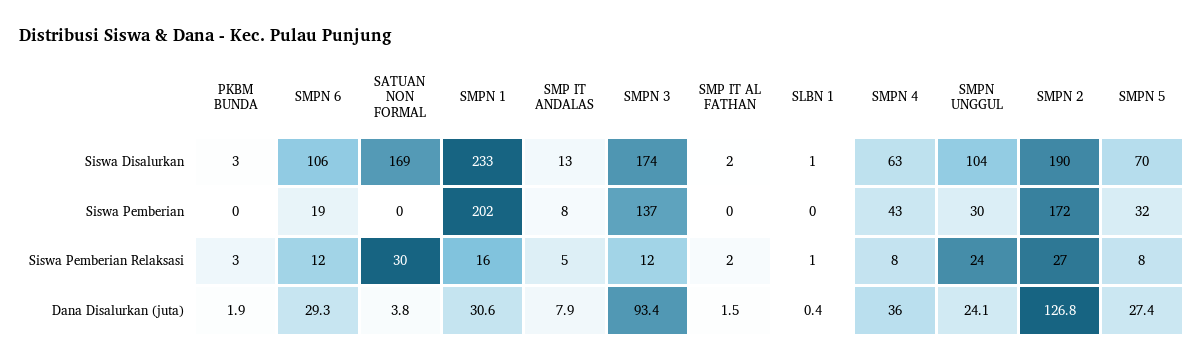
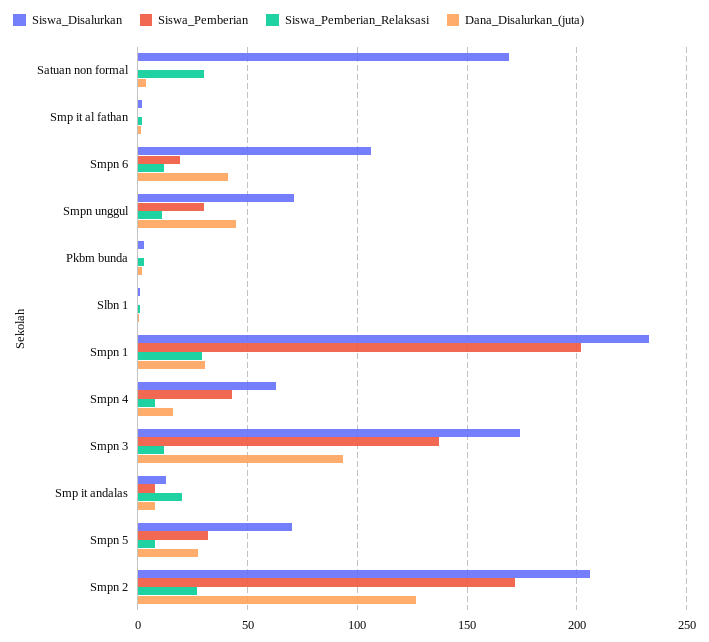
  {
    "Siswa Disalurkan": {
      "PKBM BUNDA": 3,
      "SMPN 6": 106,
      "SATUAN NON FORMAL": 169,
      "SMPN 1": 233,
      "SMP IT ANDALAS": 13,
      "SMPN 3": 174,
      "SMP IT AL FATHAN": 2,
      "SLBN 1": 1,
      "SMPN 4": 63,
-     "SMPN UNGGUL": 104,
+     "SMPN UNGGUL": 70,
-     "SMPN 2": 190,
+     "SMPN 2": 205,
      "SMPN 5": 70
    },
    "Siswa Pemberian": {
      "PKBM BUNDA": 0,
      "SMPN 6": 19,
      "SATUAN NON FORMAL": 0,
      "SMPN 1": 202,
      "SMP IT ANDALAS": 8,
      "SMPN 3": 137,
      "SMP IT AL FATHAN": 0,
      "SLBN 1": 0,
      "SMPN 4": 43,
      "SMPN UNGGUL": 30,
      "SMPN 2": 172,
      "SMPN 5": 32
    },
    "Siswa Pemberian Relaksasi": {
      "PKBM BUNDA": 3,
      "SMPN 6": 12,
      "SATUAN NON FORMAL": 30,
-     "SMPN 1": 16,
+     "SMPN 1": 30,
-     "SMP IT ANDALAS": 5,
+     "SMP IT ANDALAS": 20,
      "SMPN 3": 12,
      "SMP IT AL FATHAN": 2,
      "SLBN 1": 1,
      "SMPN 4": 8,
-     "SMPN UNGGUL": 24,
+     "SMPN UNGGUL": 10,
      "SMPN 2": 27,
      "SMPN 5": 8
    },
    "Dana Disalurkan (juta)": {
      "PKBM BUNDA": 1.9,
-     "SMPN 6": 29.3,
+     "SMPN 6": 40,
      "SATUAN NON FORMAL": 3.8,
      "SMPN 1": 30.6,
      "SMP IT ANDALAS": 7.9,
      "SMPN 3": 93.4,
      "SMP IT AL FATHAN": 1.5,
      "SLBN 1": 0.4,
-     "SMPN 4": 36,
+     "SMPN 4": 15,
-     "SMPN UNGGUL": 24.1,
+     "SMPN UNGGUL": 45,
      "SMPN 2": 126.8,
      "SMPN 5": 27.4
    }
  }

